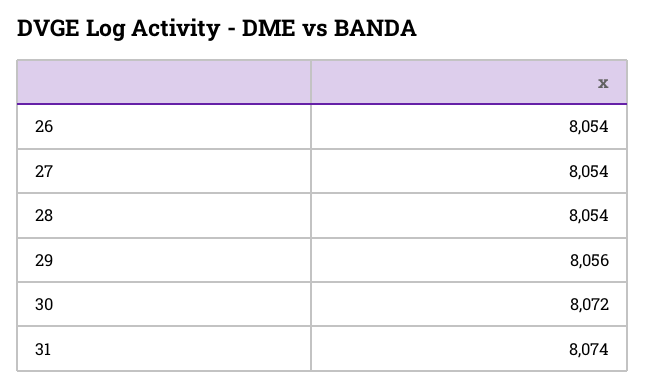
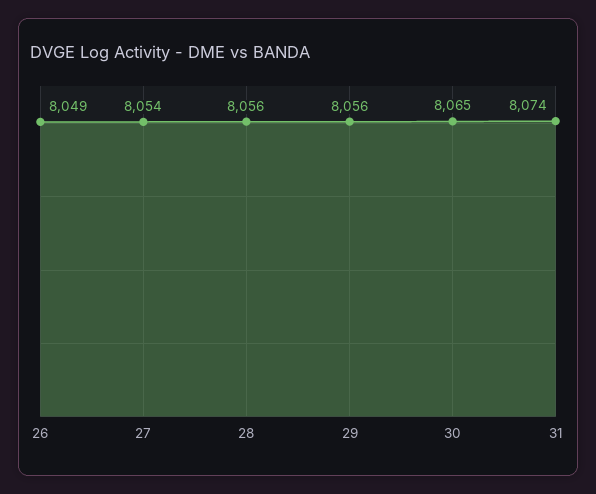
  {
-   "26": 8054,
+   "26": 8049,
    "27": 8054,
-   "28": 8054,
+   "28": 8056,
    "29": 8056,
-   "30": 8072,
+   "30": 8065,
    "31": 8074
  }

